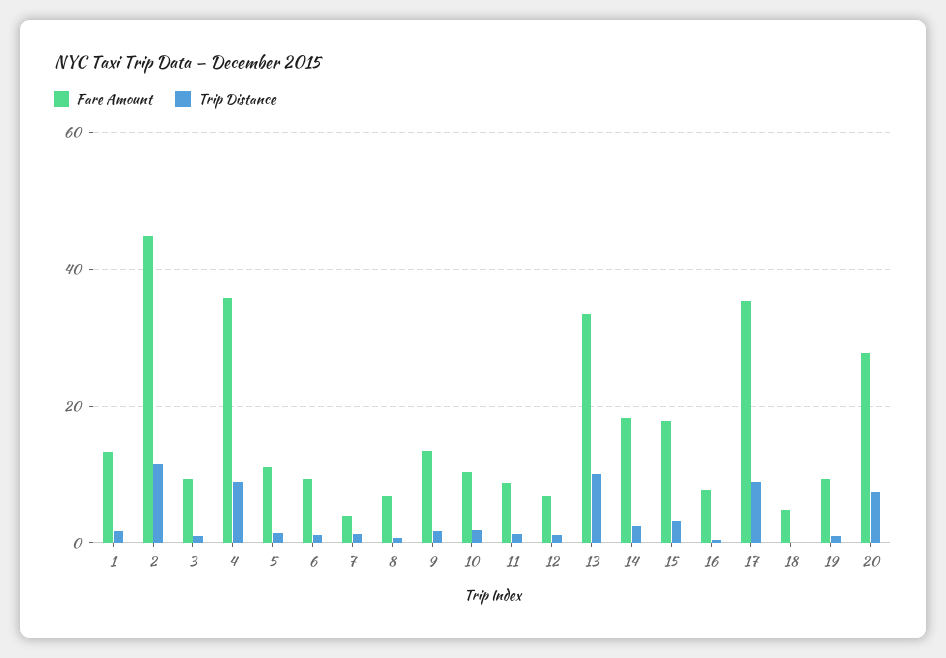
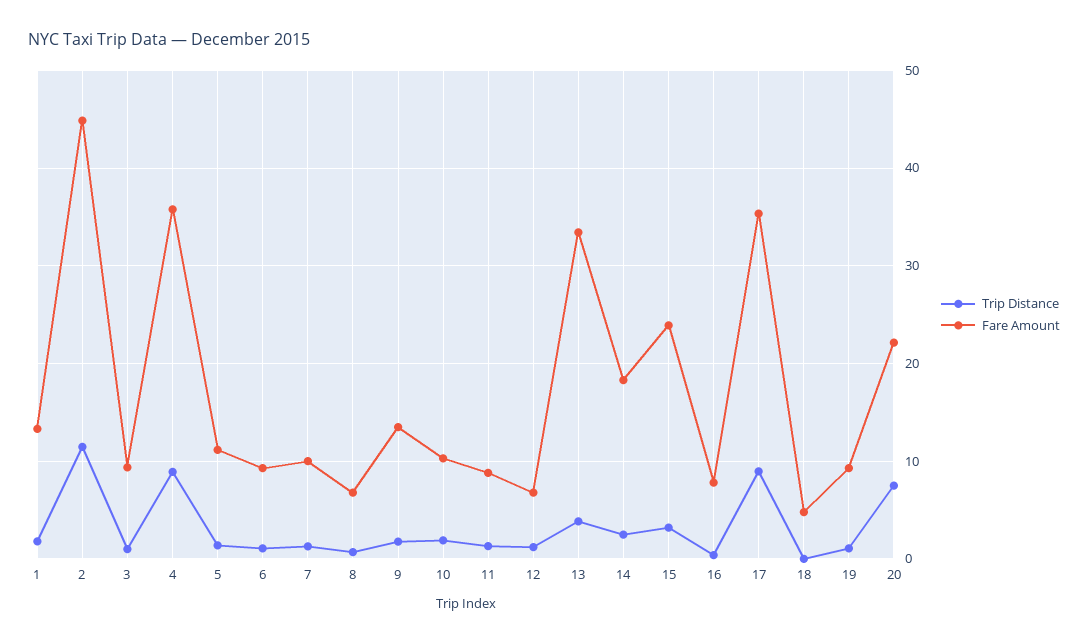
  {
    "Fare Amount": {
      "1": 13,
      "2": 45,
      "3": 9,
      "4": 36,
      "5": 11,
      "6": 9,
-     "7": 4,
+     "7": 10,
      "8": 7,
      "9": 14,
      "10": 10,
      "11": 9,
      "12": 7,
      "13": 33,
      "14": 18,
-     "15": 18,
+     "15": 24,
      "16": 8,
      "17": 35,
      "18": 5,
      "19": 9,
-     "20": 28
+     "20": 22
    },
    "Trip Distance": {
      "1": 2,
      "2": 11,
      "3": 1,
      "4": 9,
      "5": 1,
      "6": 1,
      "7": 1,
      "8": 1,
      "9": 2,
      "10": 2,
      "11": 1,
      "12": 1,
-     "13": 10,
+     "13": 4,
      "14": 3,
      "15": 3,
      "16": 0,
      "17": 9,
      "18": 0,
      "19": 1,
      "20": 8
    }
  }

